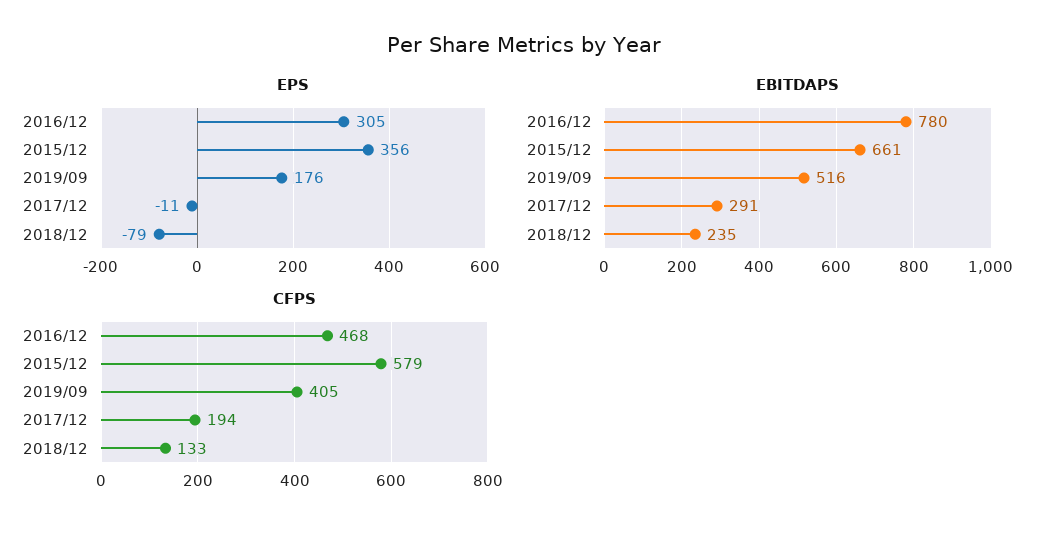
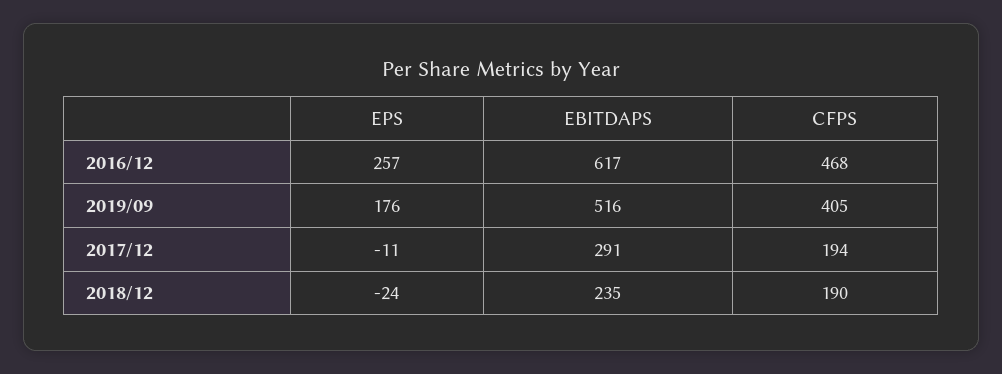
  {
    "EPS": {
-     "2016/12": 305,
+     "2016/12": 257,
-     "2015/12": 356,
      "2019/09": 176,
      "2017/12": -11,
-     "2018/12": -79
+     "2018/12": -24
    },
    "EBITDAPS": {
-     "2016/12": 780,
+     "2016/12": 617,
-     "2015/12": 661,
      "2019/09": 516,
      "2017/12": 291,
      "2018/12": 235
    },
    "CFPS": {
      "2016/12": 468,
-     "2015/12": 579,
      "2019/09": 405,
      "2017/12": 194,
-     "2018/12": 133
+     "2018/12": 190
    }
  }

